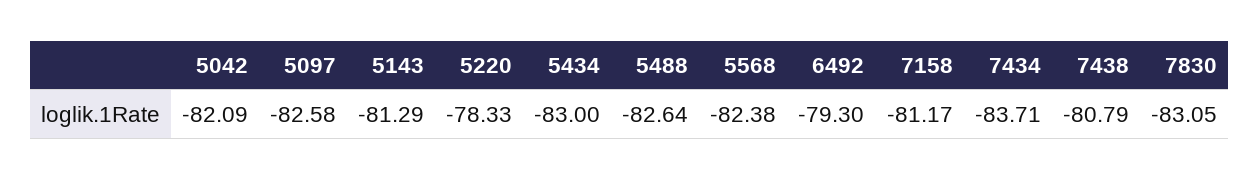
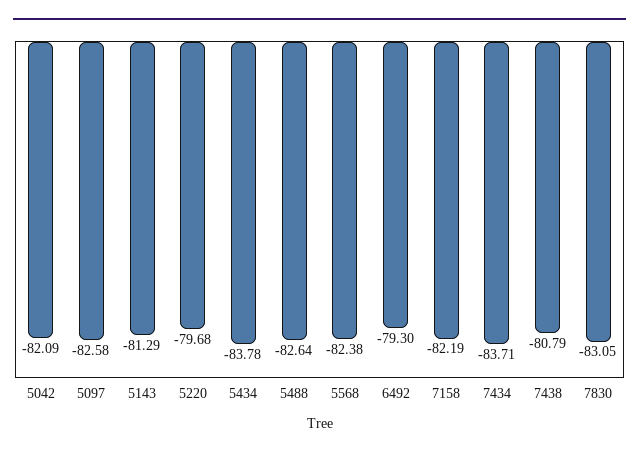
  {
    "5042": -82.09,
    "5097": -82.58,
    "5143": -81.29,
-   "5220": -78.33,
+   "5220": -79.68,
-   "5434": -83,
+   "5434": -83.78,
    "5488": -82.64,
    "5568": -82.38,
    "6492": -79.3,
-   "7158": -81.17,
+   "7158": -82.19,
    "7434": -83.71,
    "7438": -80.79,
    "7830": -83.05
  }

